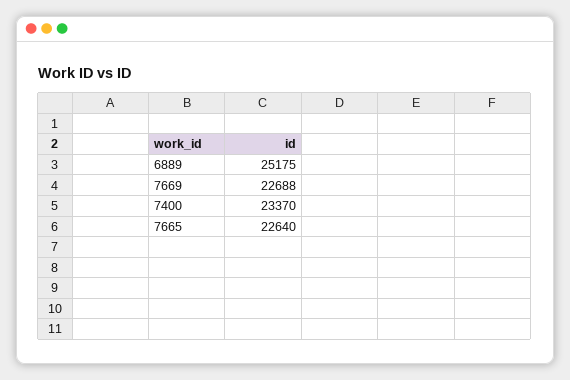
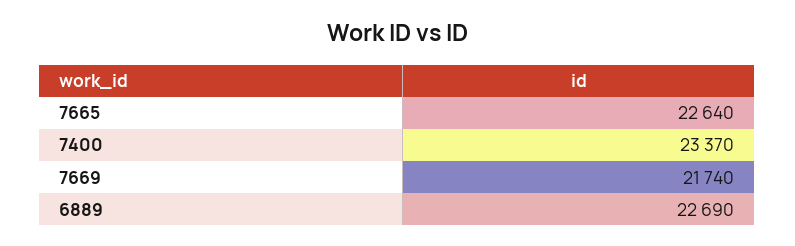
  {
-   "6889": 25175,
+   "6889": 22690,
-   "7669": 22688,
+   "7669": 21740,
    "7400": 23370,
    "7665": 22640
  }

